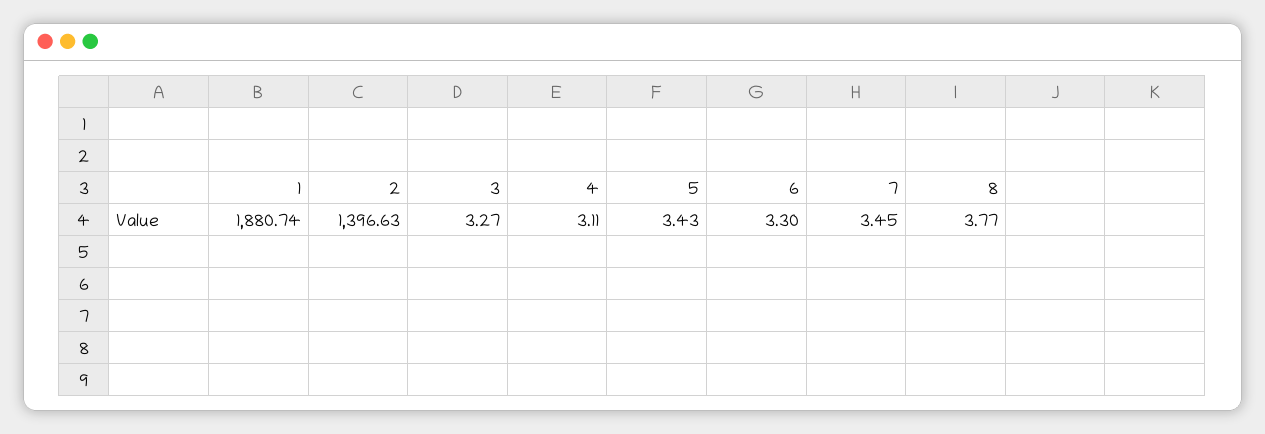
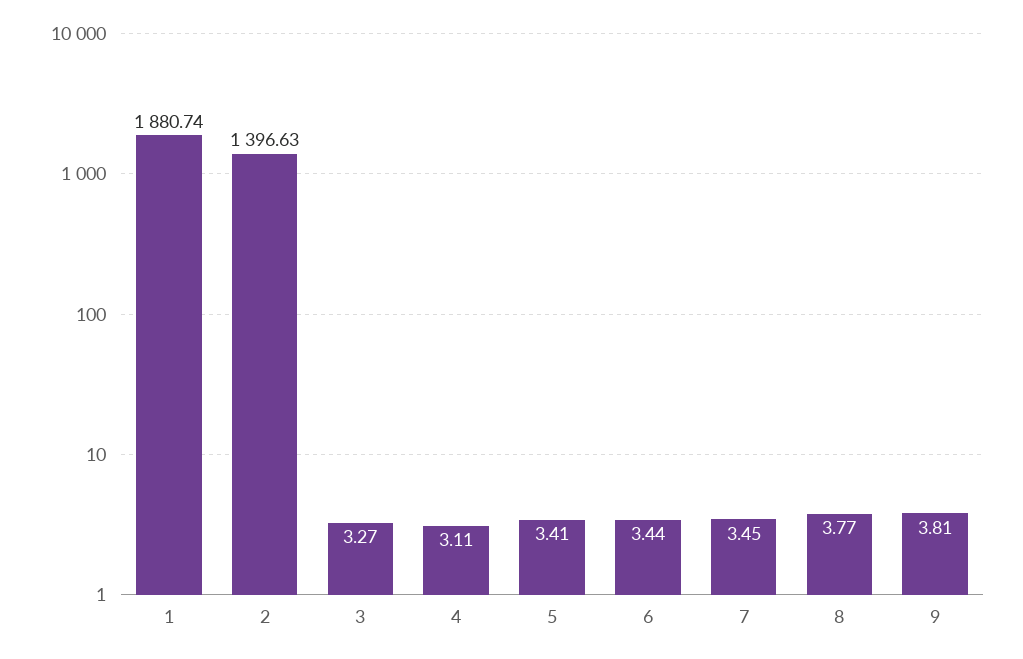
  {
    "1": 1880.74,
    "2": 1396.63,
    "3": 3.27,
    "4": 3.11,
-   "5": 3.43,
+   "5": 3.41,
-   "6": 3.3,
+   "6": 3.44,
    "7": 3.45,
-   "8": 3.77
+   "8": 3.77,
+   "9": 3.81
  }

